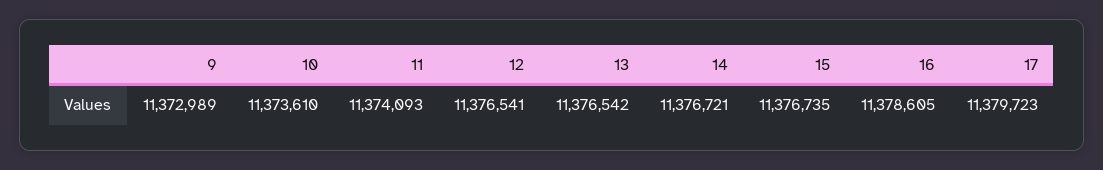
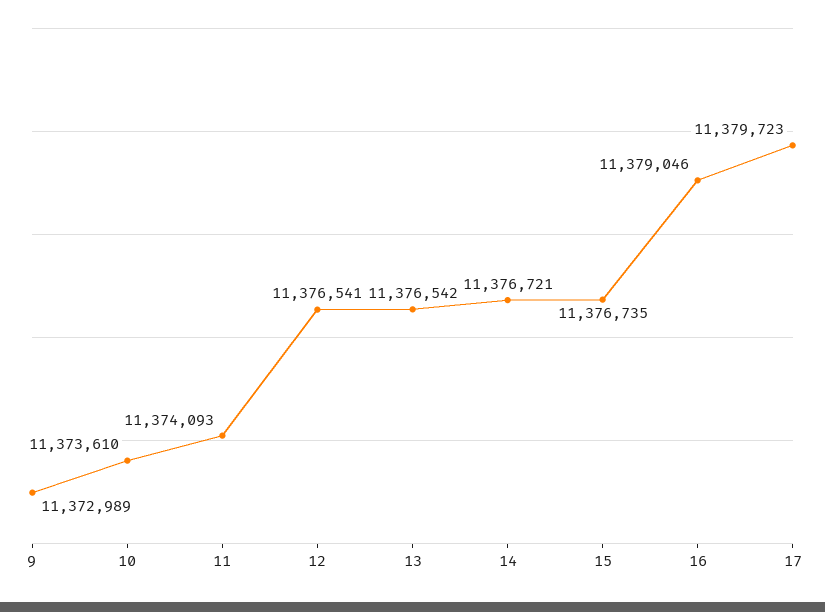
  {
    "9": 11372989,
    "10": 11373610,
    "11": 11374093,
    "12": 11376541,
    "13": 11376542,
    "14": 11376721,
    "15": 11376735,
-   "16": 11378605,
+   "16": 11379046,
    "17": 11379723
  }

